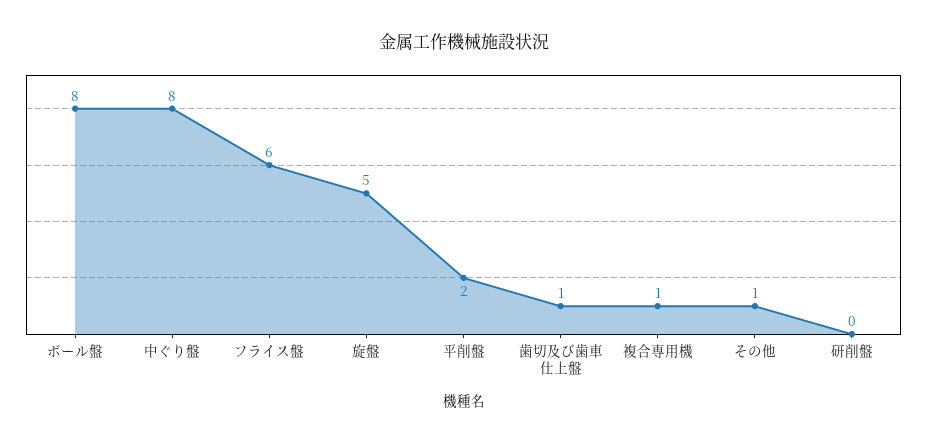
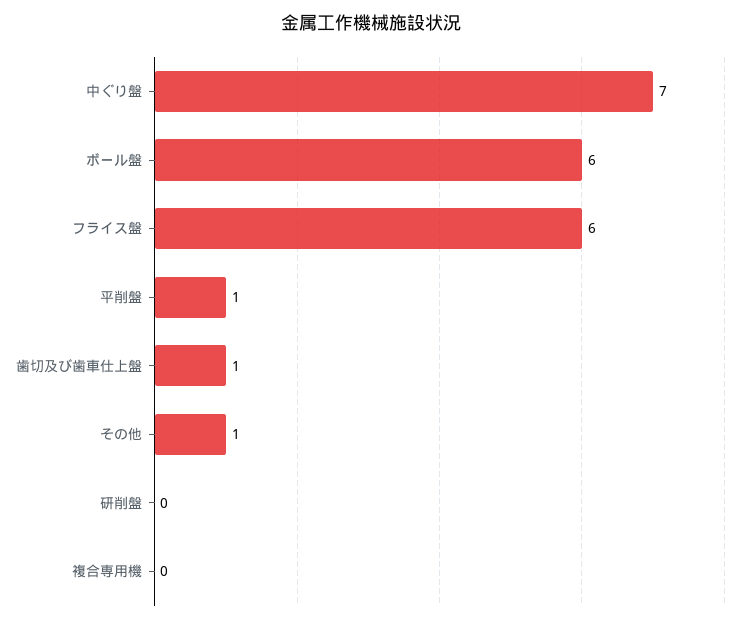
  {
-   "ボール盤": 8,
+   "ボール盤": 6,
-   "中ぐり盤": 8,
+   "中ぐり盤": 7,
    "フライス盤": 6,
-   "旋盤": 5,
-   "平削盤": 2,
+   "平削盤": 1,
    "歯切及び歯車仕上盤": 1,
-   "複合専用機": 1,
+   "複合専用機": 0,
    "その他": 1,
    "研削盤": 0
  }

